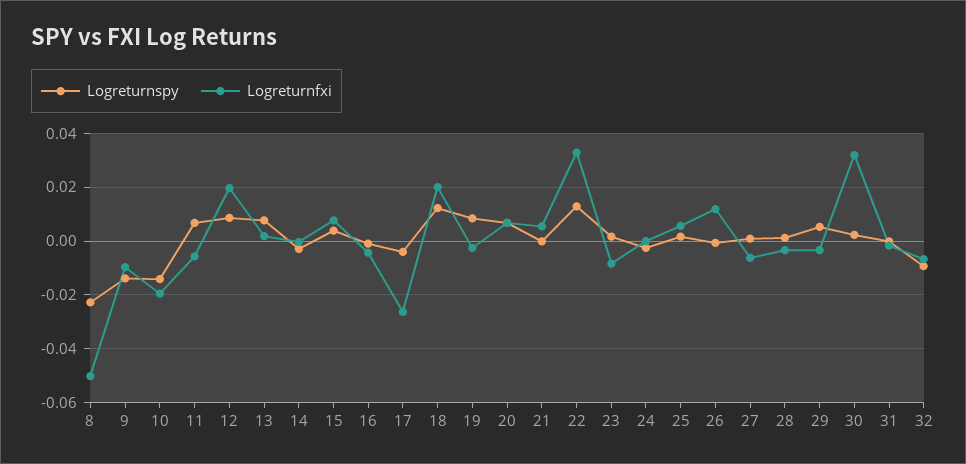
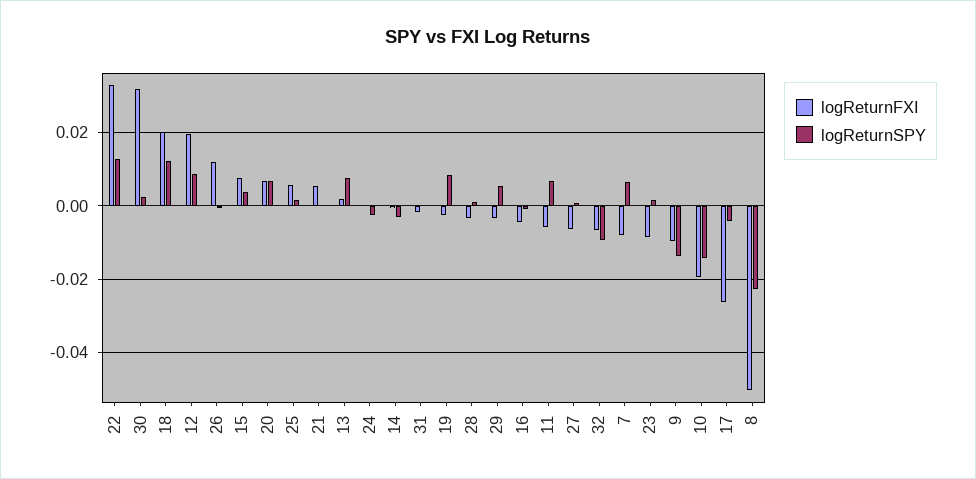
  {
    "Logreturnspy": {
      "8": -0.022,
      "9": -0.014,
      "10": -0.014,
      "11": 0.006,
      "12": 0.008,
      "13": 0.008,
      "14": -0.002,
      "15": 0.004,
      "16": 0,
      "17": -0.004,
      "18": 0.012,
      "19": 0.008,
      "20": 0.006,
      "21": 0,
      "22": 0.012,
      "23": 0.002,
      "24": -0.002,
      "25": 0.002,
      "26": 0,
      "27": 0,
      "28": 0.002,
      "29": 0.006,
      "30": 0.002,
      "31": 0,
-     "32": -0.01
+     "32": -0.01,
+     "7": 0.006
    },
    "Logreturnfxi": {
      "8": -0.05,
      "9": -0.01,
      "10": -0.02,
      "11": -0.006,
      "12": 0.02,
      "13": 0.002,
      "14": 0,
      "15": 0.008,
      "16": -0.004,
      "17": -0.026,
      "18": 0.02,
      "19": -0.002,
      "20": 0.006,
      "21": 0.006,
      "22": 0.032,
      "23": -0.008,
      "24": 0,
      "25": 0.006,
      "26": 0.012,
      "27": -0.006,
      "28": -0.004,
      "29": -0.004,
      "30": 0.032,
      "31": -0.002,
-     "32": -0.006
+     "32": -0.006,
+     "7": -0.008
    }
  }

